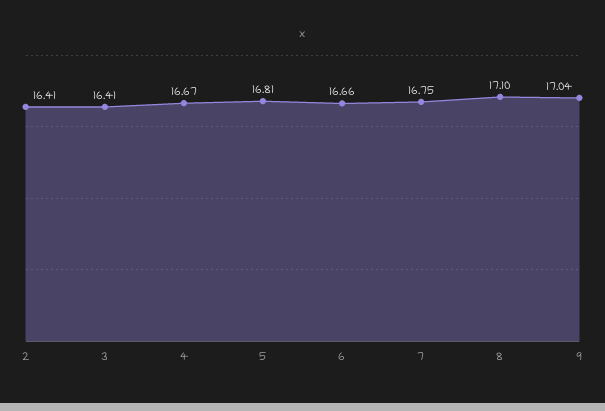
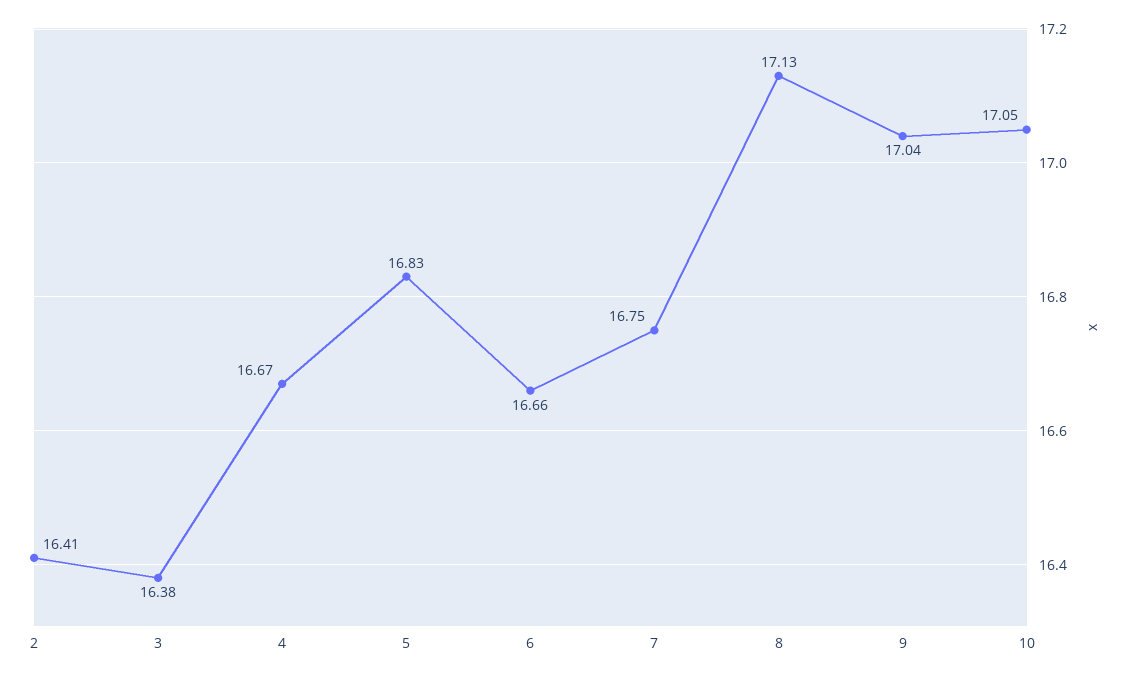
  {
    "2": 16.41,
-   "3": 16.41,
+   "3": 16.38,
    "4": 16.67,
-   "5": 16.81,
+   "5": 16.83,
    "6": 16.66,
    "7": 16.75,
-   "8": 17.1,
+   "8": 17.13,
-   "9": 17.04
+   "9": 17.04,
+   "10": 17.05
  }

